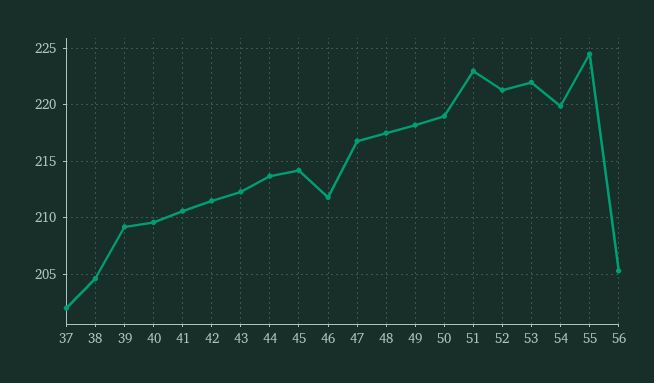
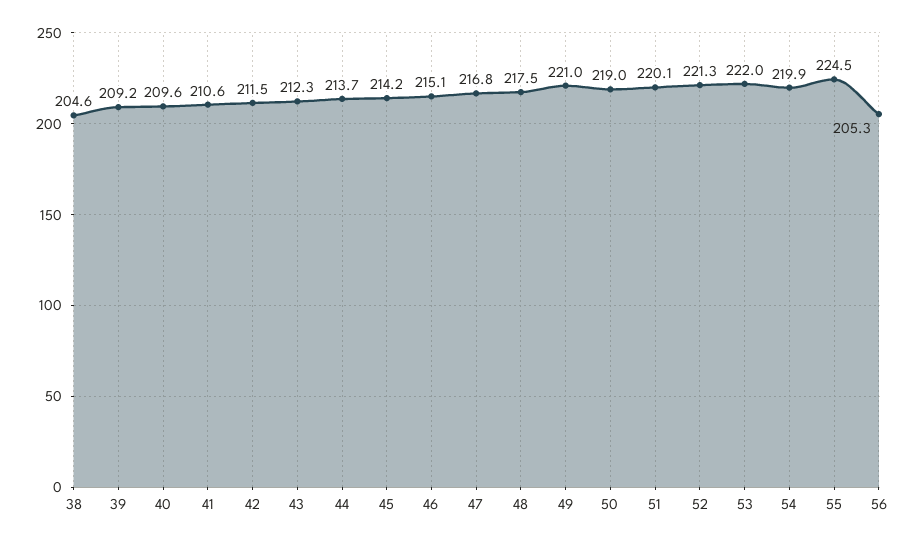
  {
-   "37": 202,
    "38": 204.6,
    "39": 209.2,
    "40": 209.6,
    "41": 210.6,
    "42": 211.5,
    "43": 212.3,
    "44": 213.7,
    "45": 214.2,
-   "46": 212,
+   "46": 215.1,
    "47": 216.8,
    "48": 217.5,
-   "49": 218,
+   "49": 221,
    "50": 219,
-   "51": 223,
+   "51": 220.1,
    "52": 221.3,
    "53": 222,
    "54": 219.9,
    "55": 224.5,
    "56": 205.3
  }

